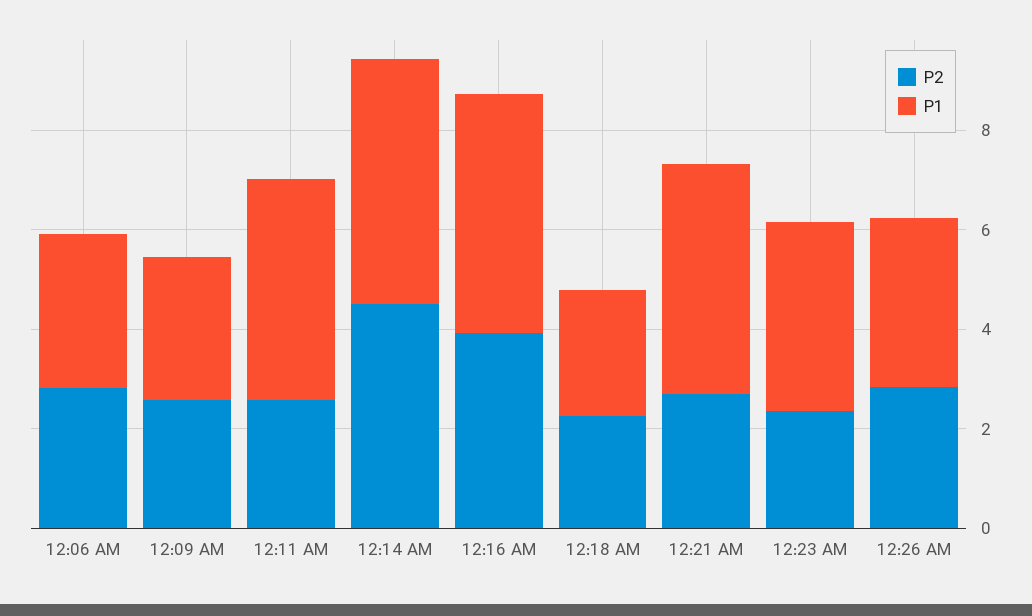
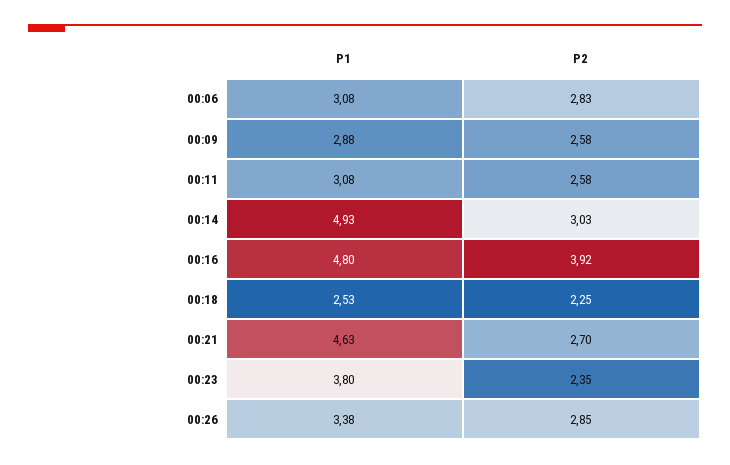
  {
    "P2": {
      "12:06 AM": 2.83,
      "12:09 AM": 2.58,
      "12:11 AM": 2.58,
-     "12:14 AM": 4.5,
+     "12:14 AM": 3.03,
      "12:16 AM": 3.92,
      "12:18 AM": 2.25,
      "12:21 AM": 2.7,
      "12:23 AM": 2.35,
      "12:26 AM": 2.85
    },
    "P1": {
      "12:06 AM": 3.08,
      "12:09 AM": 2.88,
-     "12:11 AM": 4.5,
+     "12:11 AM": 3.08,
      "12:14 AM": 4.93,
      "12:16 AM": 4.8,
      "12:18 AM": 2.53,
      "12:21 AM": 4.63,
      "12:23 AM": 3.8,
      "12:26 AM": 3.38
    }
  }

